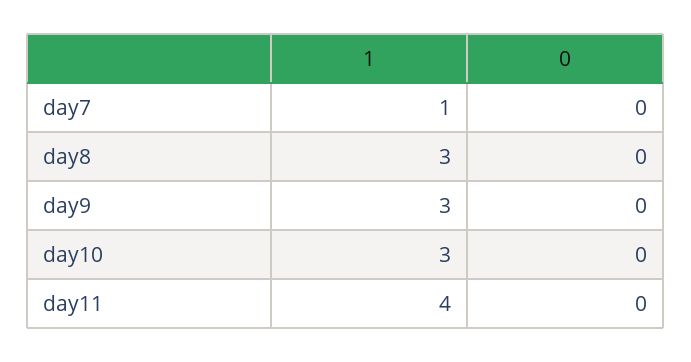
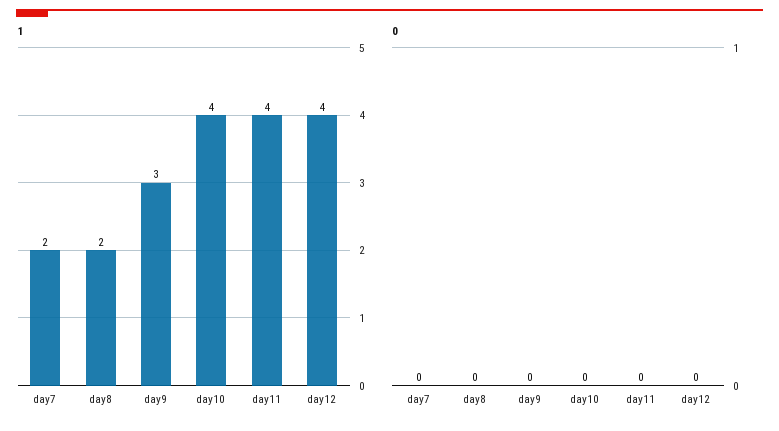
  {
    "1": {
-     "day7": 1,
+     "day7": 2,
-     "day8": 3,
+     "day8": 2,
      "day9": 3,
-     "day10": 3,
+     "day10": 4,
-     "day11": 4
+     "day11": 4,
+     "day12": 4
    },
    "0": {
      "day7": 0,
      "day8": 0,
      "day9": 0,
      "day10": 0,
-     "day11": 0
+     "day11": 0,
+     "day12": 0
    }
  }

